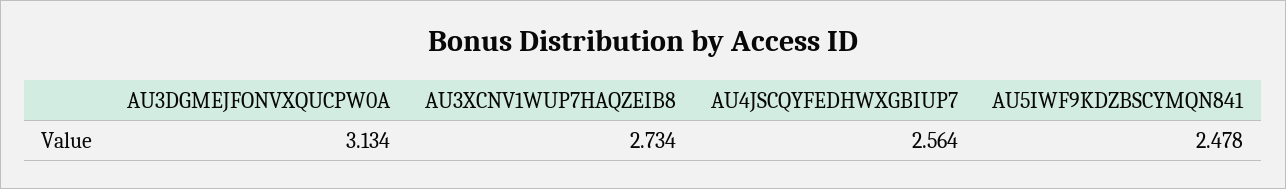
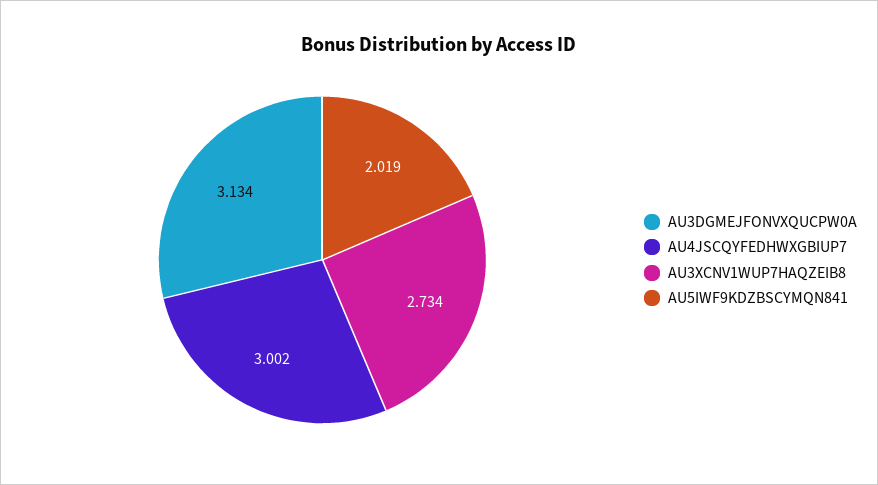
  {
    "AU3DGMEJFONVXQUCPW0A": 3.134,
    "AU3XCNV1WUP7HAQZEIB8": 2.734,
-   "AU4JSCQYFEDHWXGBIUP7": 2.564,
+   "AU4JSCQYFEDHWXGBIUP7": 3.002,
-   "AU5IWF9KDZBSCYMQN841": 2.478
+   "AU5IWF9KDZBSCYMQN841": 2.019
  }

